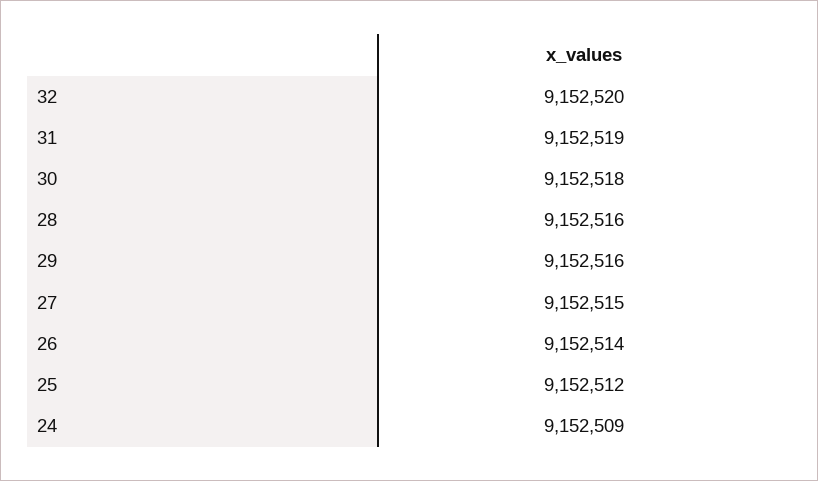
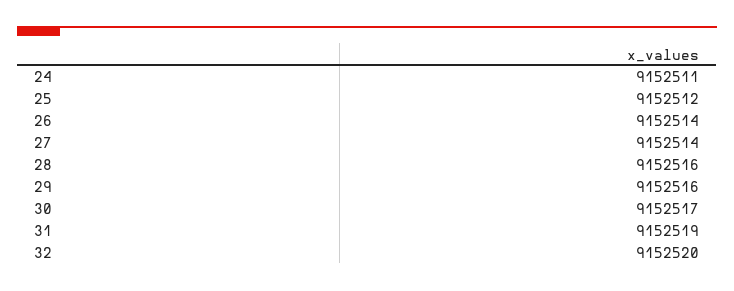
  {
    "32": 9152520,
    "31": 9152519,
-   "30": 9152518,
+   "30": 9152517,
    "28": 9152516,
    "29": 9152516,
-   "27": 9152515,
+   "27": 9152514,
    "26": 9152514,
    "25": 9152512,
-   "24": 9152509
+   "24": 9152511
  }

